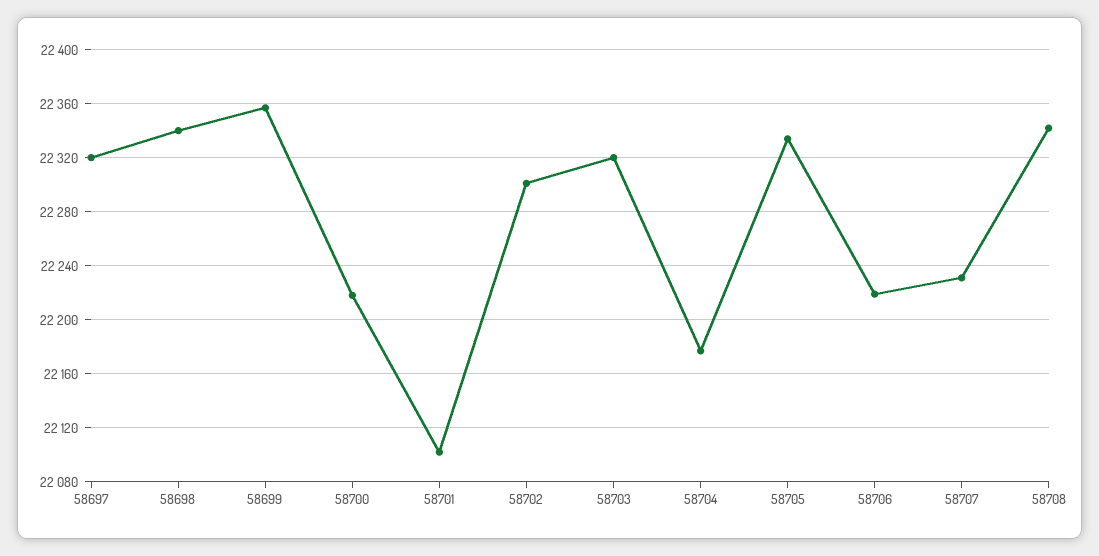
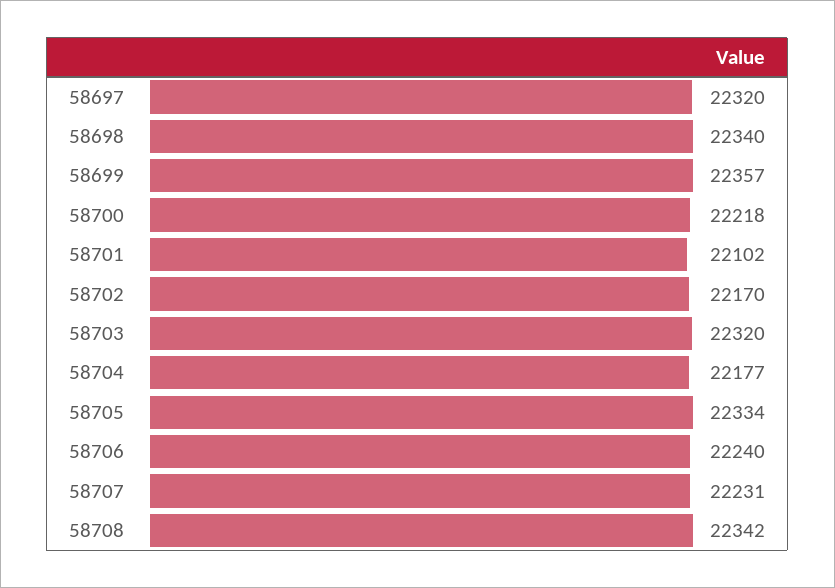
  {
    "58697": 22320,
    "58698": 22340,
    "58699": 22357,
    "58700": 22218,
    "58701": 22102,
-   "58702": 22300,
+   "58702": 22170,
    "58703": 22320,
    "58704": 22177,
    "58705": 22334,
-   "58706": 22220,
+   "58706": 22240,
    "58707": 22231,
    "58708": 22342
  }

